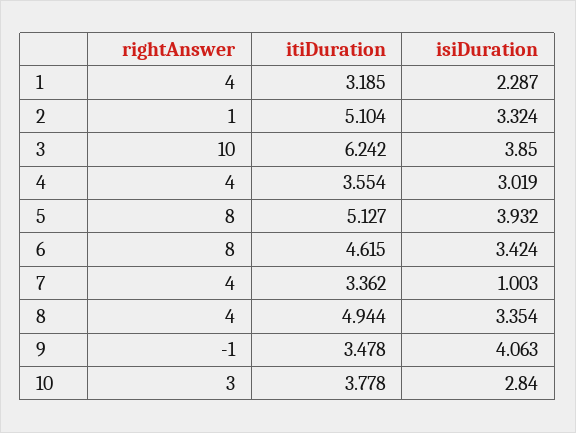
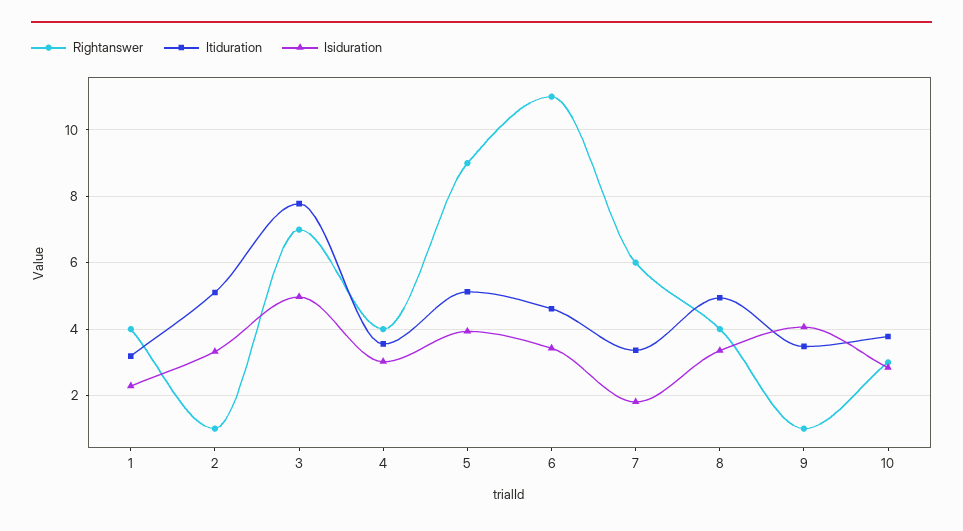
  {
    "rightAnswer": {
      "1": 4,
      "2": 1,
-     "3": 10,
+     "3": 7,
      "4": 4,
-     "5": 8,
+     "5": 9,
-     "6": 8,
+     "6": 11,
-     "7": 4,
+     "7": 6,
      "8": 4,
-     "9": -1,
+     "9": 1,
      "10": 3
    },
    "itiDuration": {
      "1": 3.185,
      "2": 5.104,
-     "3": 6.242,
+     "3": 7.8,
      "4": 3.554,
      "5": 5.127,
      "6": 4.615,
      "7": 3.362,
      "8": 4.944,
      "9": 3.478,
      "10": 3.778
    },
    "isiDuration": {
      "1": 2.287,
      "2": 3.324,
-     "3": 3.85,
+     "3": 5,
      "4": 3.019,
      "5": 3.932,
      "6": 3.424,
-     "7": 1.003,
+     "7": 1.8,
      "8": 3.354,
      "9": 4.063,
      "10": 2.84
    }
  }

